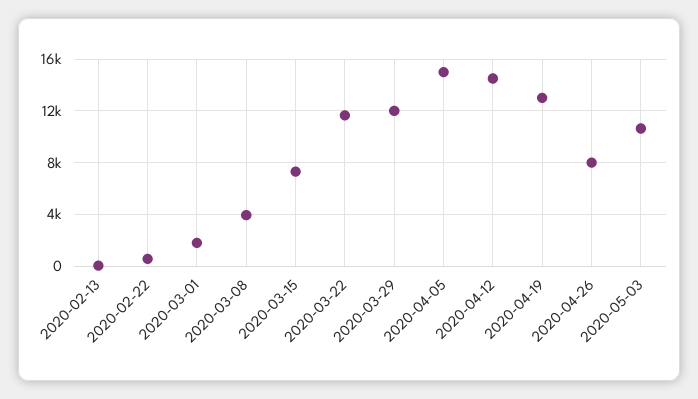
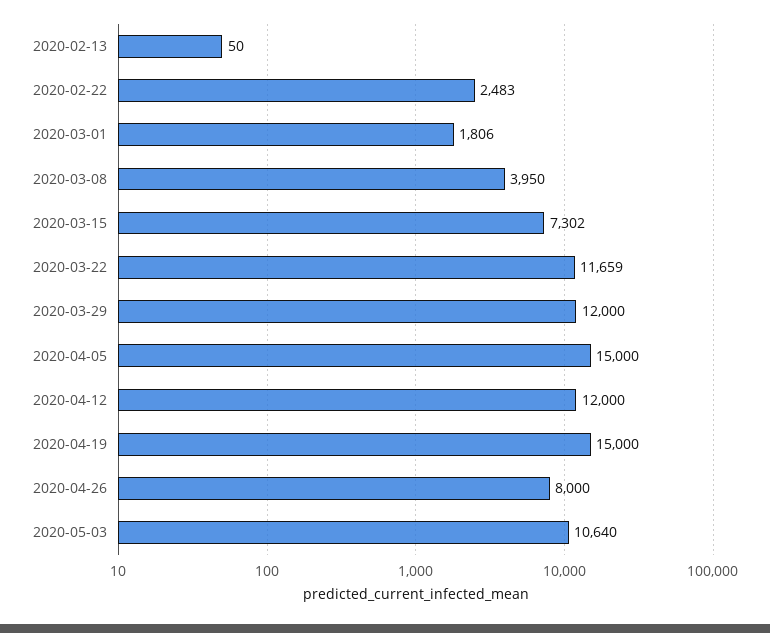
  {
    "2020-02-13": 50,
-   "2020-02-22": 500,
+   "2020-02-22": 2483,
    "2020-03-01": 1806,
    "2020-03-08": 3950,
    "2020-03-15": 7302,
    "2020-03-22": 11659,
    "2020-03-29": 12000,
    "2020-04-05": 15000,
-   "2020-04-12": 14500,
+   "2020-04-12": 12000,
-   "2020-04-19": 13000,
+   "2020-04-19": 15000,
    "2020-04-26": 8000,
    "2020-05-03": 10640
  }

